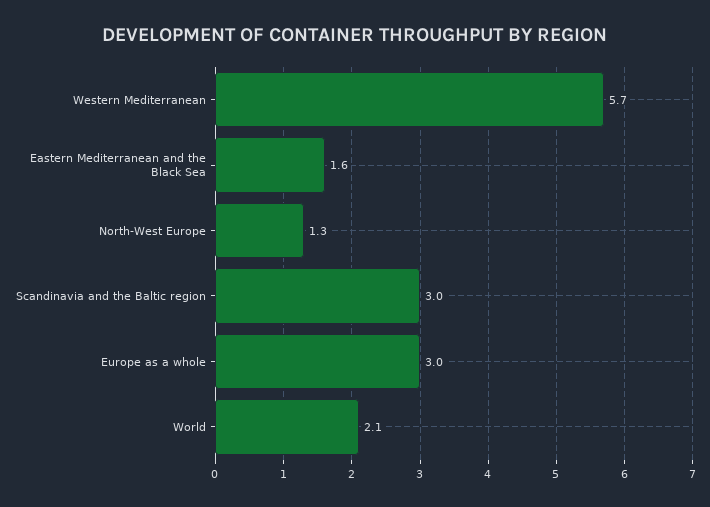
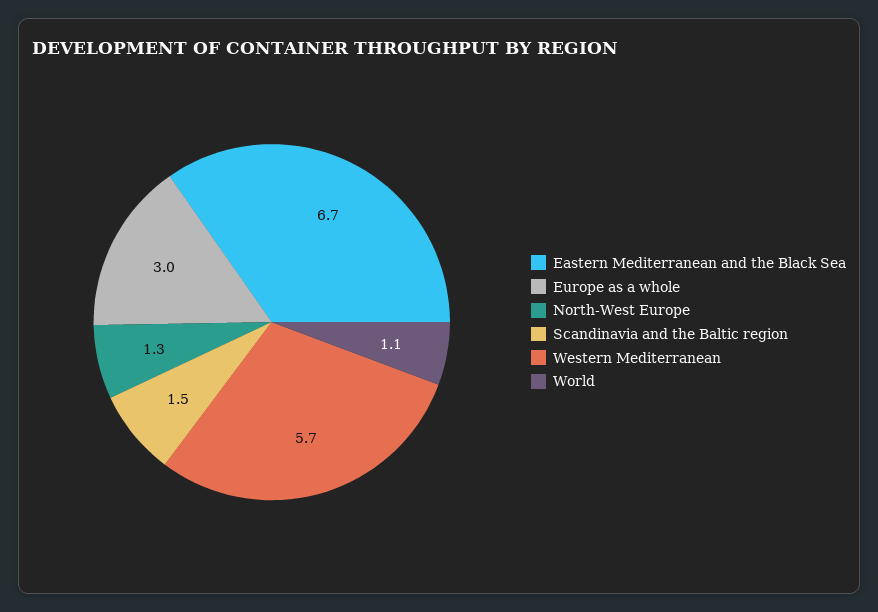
  {
    "Western Mediterranean": 5.7,
-   "Eastern Mediterranean and the Black Sea": 1.6,
+   "Eastern Mediterranean and the Black Sea": 6.7,
    "North-West Europe": 1.3,
-   "Scandinavia and the Baltic region": 3,
+   "Scandinavia and the Baltic region": 1.5,
    "Europe as a whole": 3,
-   "World": 2.1
+   "World": 1.1
  }

